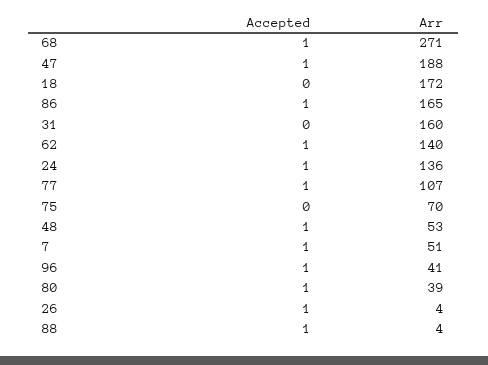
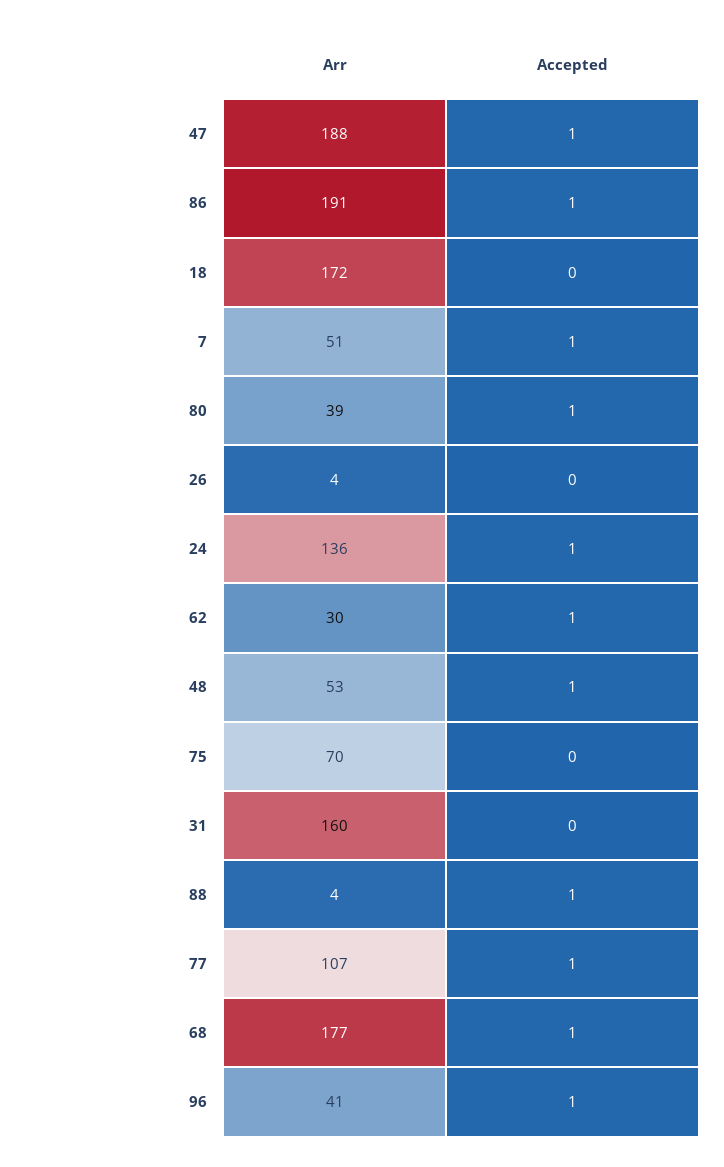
  {
    "Accepted": {
      "68": 1,
      "47": 1,
      "18": 0,
      "86": 1,
      "31": 0,
      "62": 1,
      "24": 1,
      "77": 1,
      "75": 0,
      "48": 1,
      "7": 1,
      "96": 1,
      "80": 1,
-     "26": 1,
+     "26": 0,
      "88": 1
    },
    "Arr": {
-     "68": 271,
+     "68": 177,
      "47": 188,
      "18": 172,
-     "86": 165,
+     "86": 191,
      "31": 160,
-     "62": 140,
+     "62": 30,
      "24": 136,
      "77": 107,
      "75": 70,
      "48": 53,
      "7": 51,
      "96": 41,
      "80": 39,
      "26": 4,
      "88": 4
    }
  }

